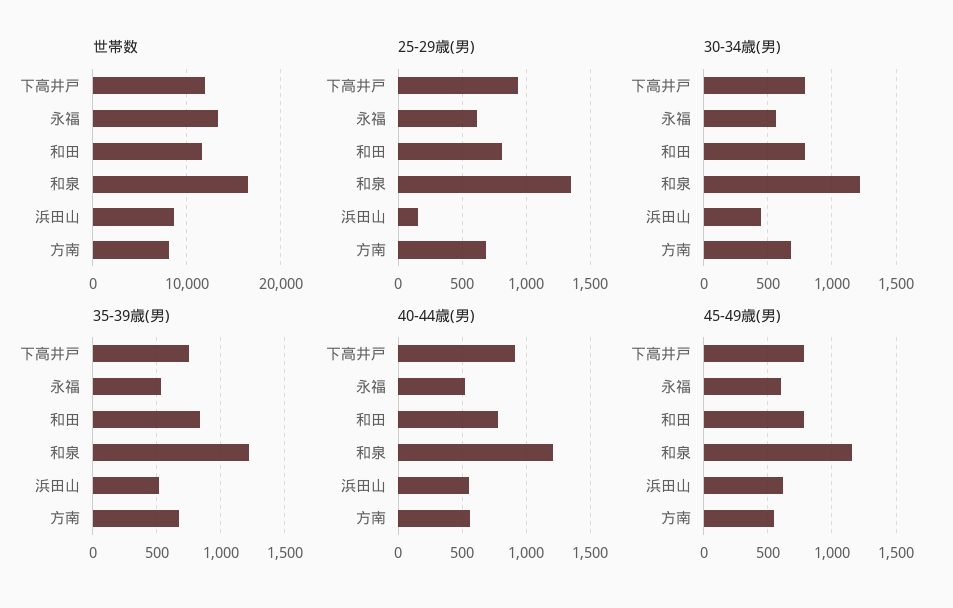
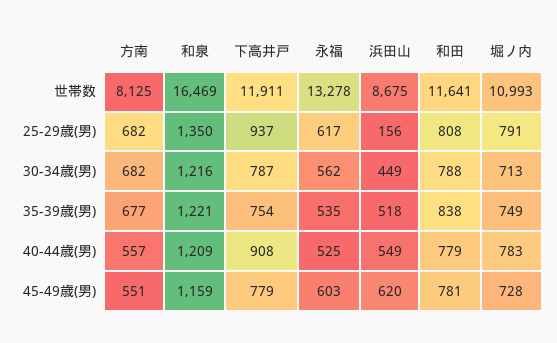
  {
    "世帯数": {
      "下高井戸": 11911,
      "永福": 13278,
      "和田": 11641,
      "和泉": 16469,
      "浜田山": 8675,
-     "方南": 8125
+     "方南": 8125,
+     "堀ノ内": 10993
    },
    "25-29歳(男)": {
      "下高井戸": 937,
      "永福": 617,
      "和田": 808,
      "和泉": 1350,
      "浜田山": 156,
-     "方南": 682
+     "方南": 682,
+     "堀ノ内": 791
    },
    "30-34歳(男)": {
      "下高井戸": 787,
      "永福": 562,
      "和田": 788,
      "和泉": 1216,
      "浜田山": 449,
-     "方南": 682
+     "方南": 682,
+     "堀ノ内": 713
    },
    "35-39歳(男)": {
      "下高井戸": 754,
      "永福": 535,
      "和田": 838,
      "和泉": 1221,
      "浜田山": 518,
-     "方南": 677
+     "方南": 677,
+     "堀ノ内": 749
    },
    "40-44歳(男)": {
      "下高井戸": 908,
      "永福": 525,
      "和田": 779,
      "和泉": 1209,
      "浜田山": 549,
-     "方南": 557
+     "方南": 557,
+     "堀ノ内": 783
    },
    "45-49歳(男)": {
      "下高井戸": 779,
      "永福": 603,
      "和田": 781,
      "和泉": 1159,
      "浜田山": 620,
-     "方南": 551
+     "方南": 551,
+     "堀ノ内": 728
    }
  }

